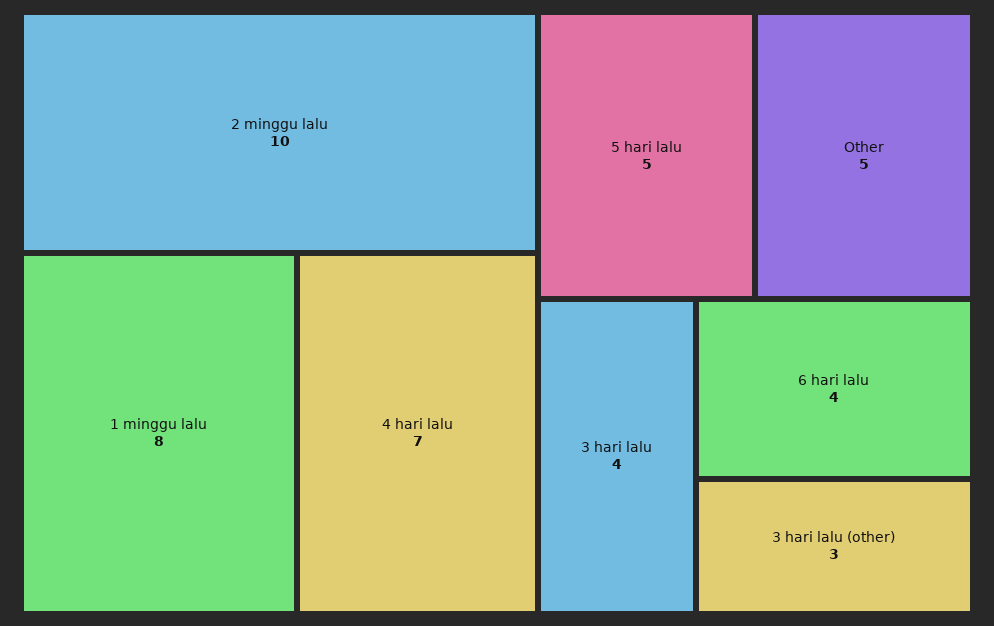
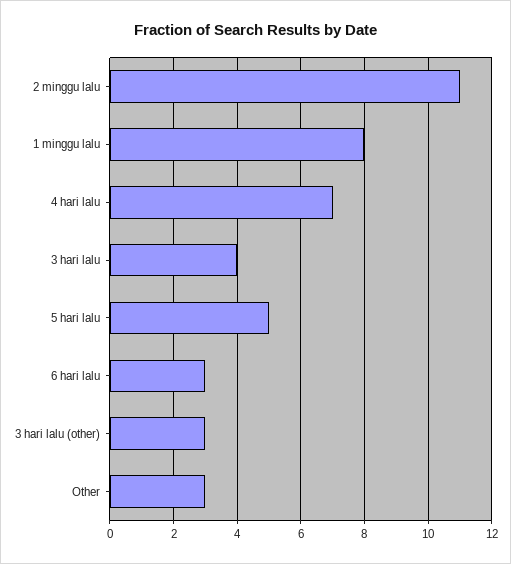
  {
-   "2 minggu lalu": 10,
+   "2 minggu lalu": 11,
    "1 minggu lalu": 8,
    "4 hari lalu": 7,
    "5 hari lalu": 5,
-   "Other": 5,
+   "Other": 3,
    "3 hari lalu": 4,
-   "6 hari lalu": 4,
+   "6 hari lalu": 3,
    "3 hari lalu (other)": 3
  }

